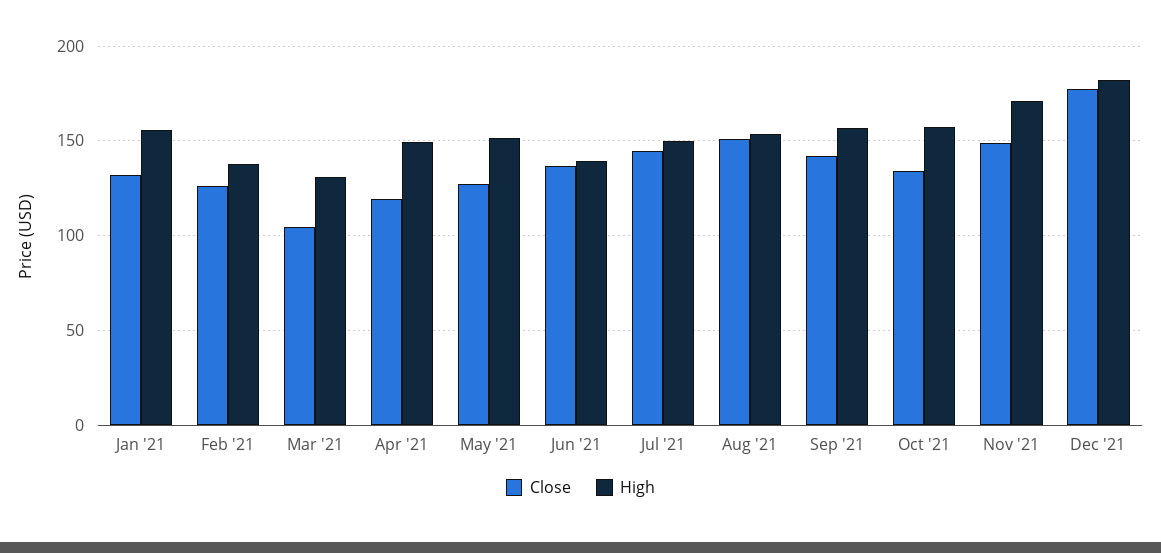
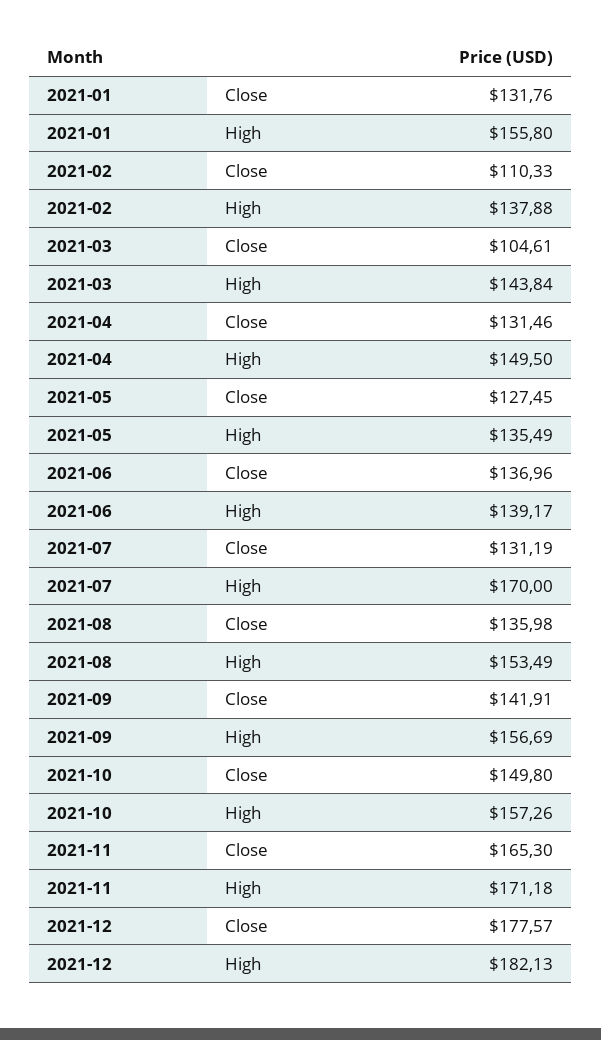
  {
    "Close": {
      "Jan '21": 131.76,
-     "Feb '21": 125,
+     "Feb '21": 110.33,
      "Mar '21": 104.61,
-     "Apr '21": 120,
+     "Apr '21": 131.46,
      "May '21": 127.45,
      "Jun '21": 136.96,
-     "Jul '21": 145,
+     "Jul '21": 131.19,
-     "Aug '21": 150,
+     "Aug '21": 135.98,
      "Sep '21": 141.91,
-     "Oct '21": 135,
+     "Oct '21": 149.8,
-     "Nov '21": 150,
+     "Nov '21": 165.3,
      "Dec '21": 177.57
    },
    "High": {
      "Jan '21": 155.8,
      "Feb '21": 137.88,
-     "Mar '21": 130,
+     "Mar '21": 143.84,
      "Apr '21": 149.5,
-     "May '21": 150,
+     "May '21": 135.49,
      "Jun '21": 139.17,
-     "Jul '21": 150,
+     "Jul '21": 170,
      "Aug '21": 153.49,
      "Sep '21": 156.69,
      "Oct '21": 157.26,
      "Nov '21": 171.18,
      "Dec '21": 182.13
    }
  }

